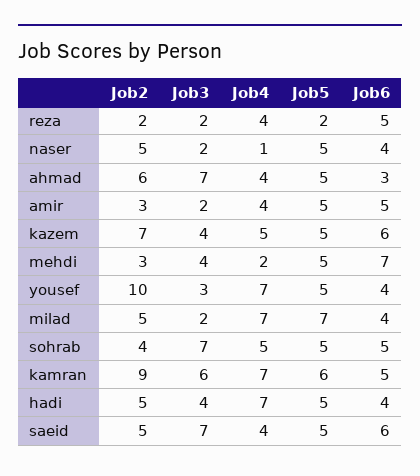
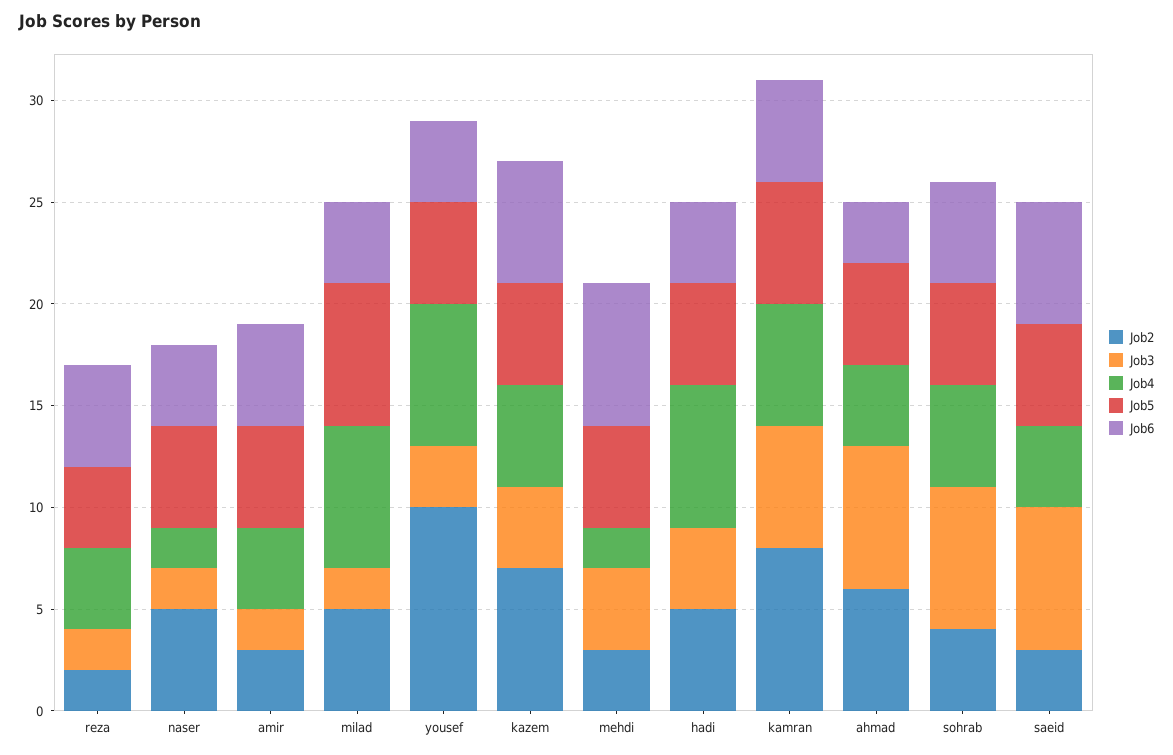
  {
    "Job2": {
      "reza": 2,
      "naser": 5,
      "ahmad": 6,
      "amir": 3,
      "kazem": 7,
      "mehdi": 3,
      "yousef": 10,
      "milad": 5,
      "sohrab": 4,
-     "kamran": 9,
+     "kamran": 8,
      "hadi": 5,
-     "saeid": 5
+     "saeid": 3
    },
    "Job3": {
      "reza": 2,
      "naser": 2,
      "ahmad": 7,
      "amir": 2,
      "kazem": 4,
      "mehdi": 4,
      "yousef": 3,
      "milad": 2,
      "sohrab": 7,
      "kamran": 6,
      "hadi": 4,
      "saeid": 7
    },
    "Job4": {
      "reza": 4,
-     "naser": 1,
+     "naser": 2,
      "ahmad": 4,
      "amir": 4,
      "kazem": 5,
      "mehdi": 2,
      "yousef": 7,
      "milad": 7,
      "sohrab": 5,
-     "kamran": 7,
+     "kamran": 6,
      "hadi": 7,
      "saeid": 4
    },
    "Job5": {
-     "reza": 2,
+     "reza": 4,
      "naser": 5,
      "ahmad": 5,
      "amir": 5,
      "kazem": 5,
      "mehdi": 5,
      "yousef": 5,
      "milad": 7,
      "sohrab": 5,
      "kamran": 6,
      "hadi": 5,
      "saeid": 5
    },
    "Job6": {
      "reza": 5,
      "naser": 4,
      "ahmad": 3,
      "amir": 5,
      "kazem": 6,
      "mehdi": 7,
      "yousef": 4,
      "milad": 4,
      "sohrab": 5,
      "kamran": 5,
      "hadi": 4,
      "saeid": 6
    }
  }

